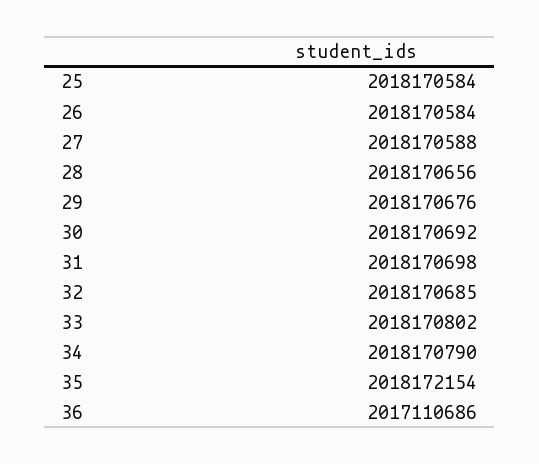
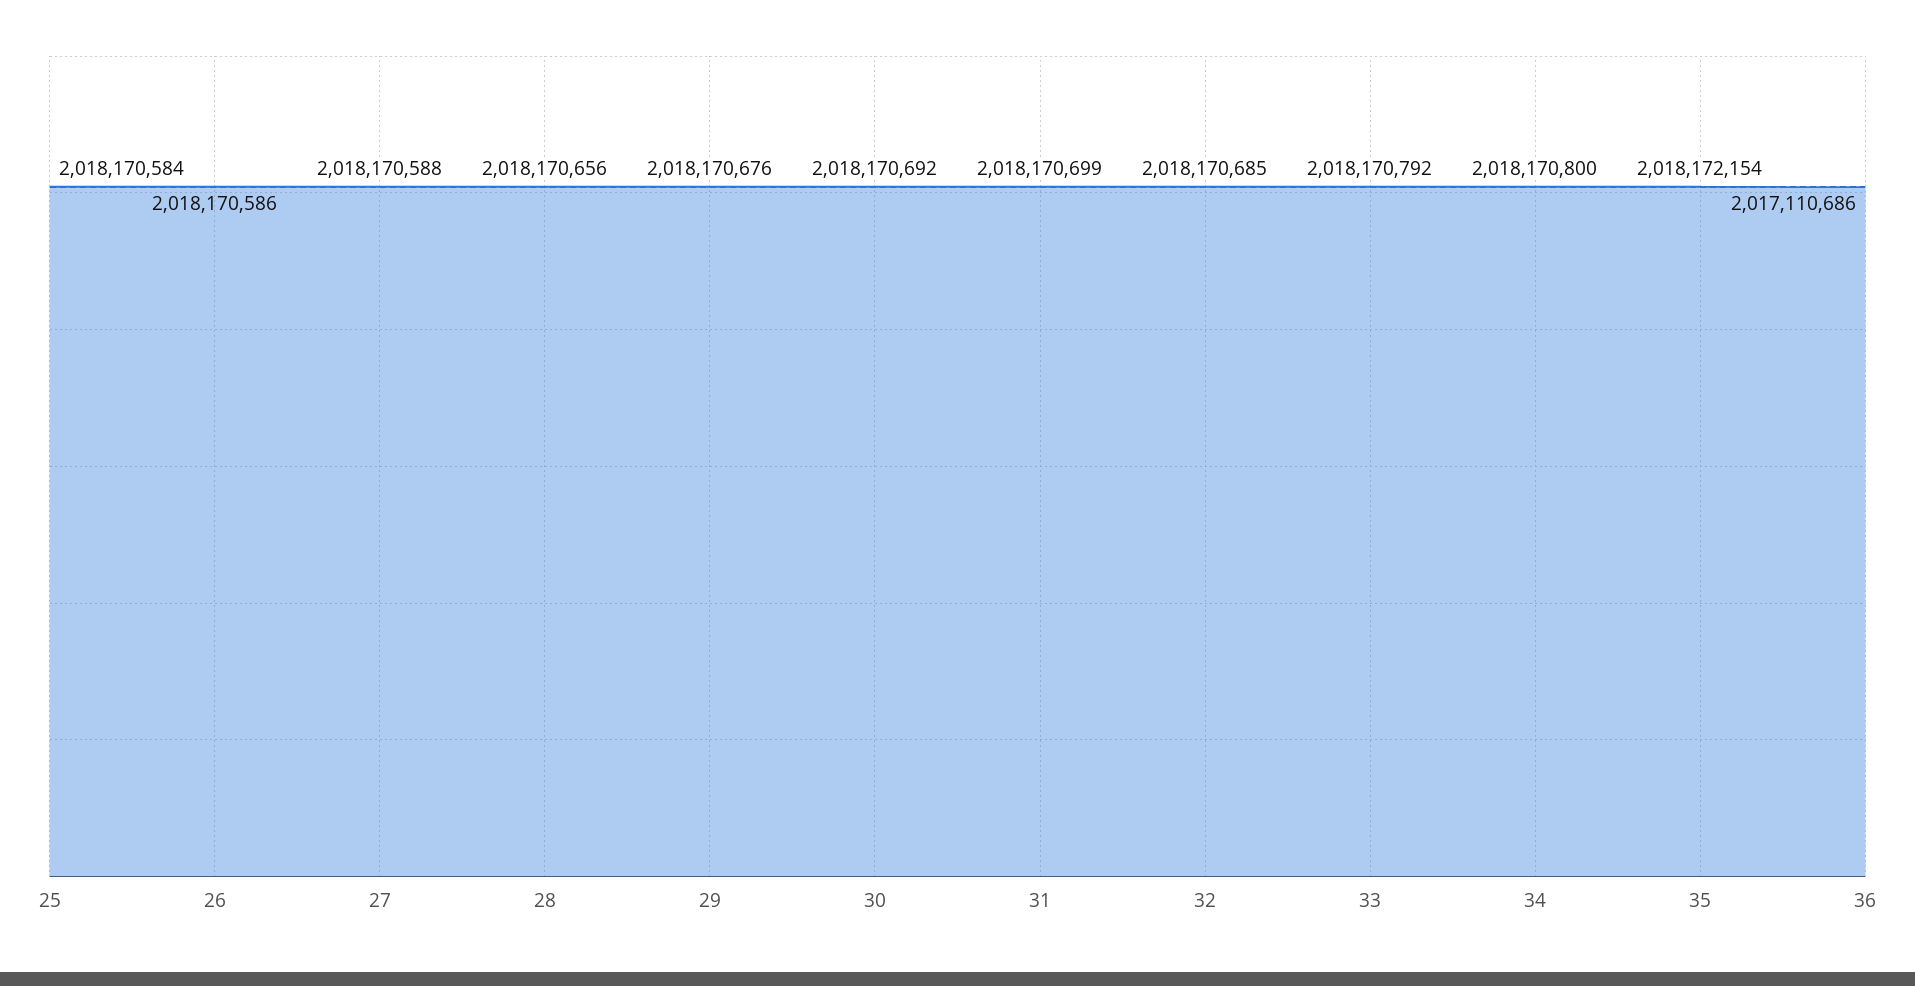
  {
    "25": 2018170584,
-   "26": 2018170584,
+   "26": 2018170586,
    "27": 2018170588,
    "28": 2018170656,
    "29": 2018170676,
    "30": 2018170692,
-   "31": 2018170698,
+   "31": 2018170699,
    "32": 2018170685,
-   "33": 2018170802,
+   "33": 2018170792,
-   "34": 2018170790,
+   "34": 2018170800,
    "35": 2018172154,
    "36": 2017110686
  }

